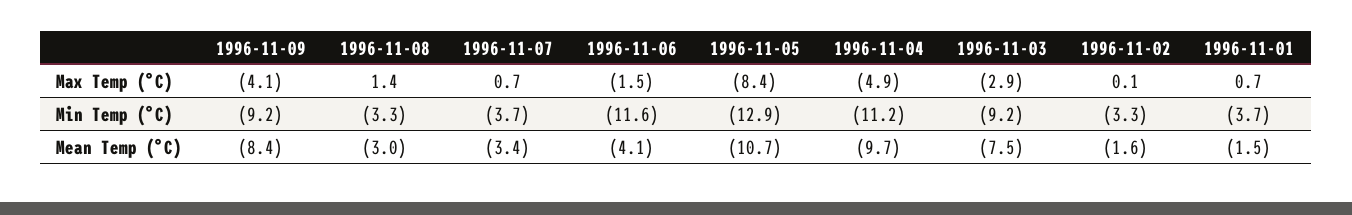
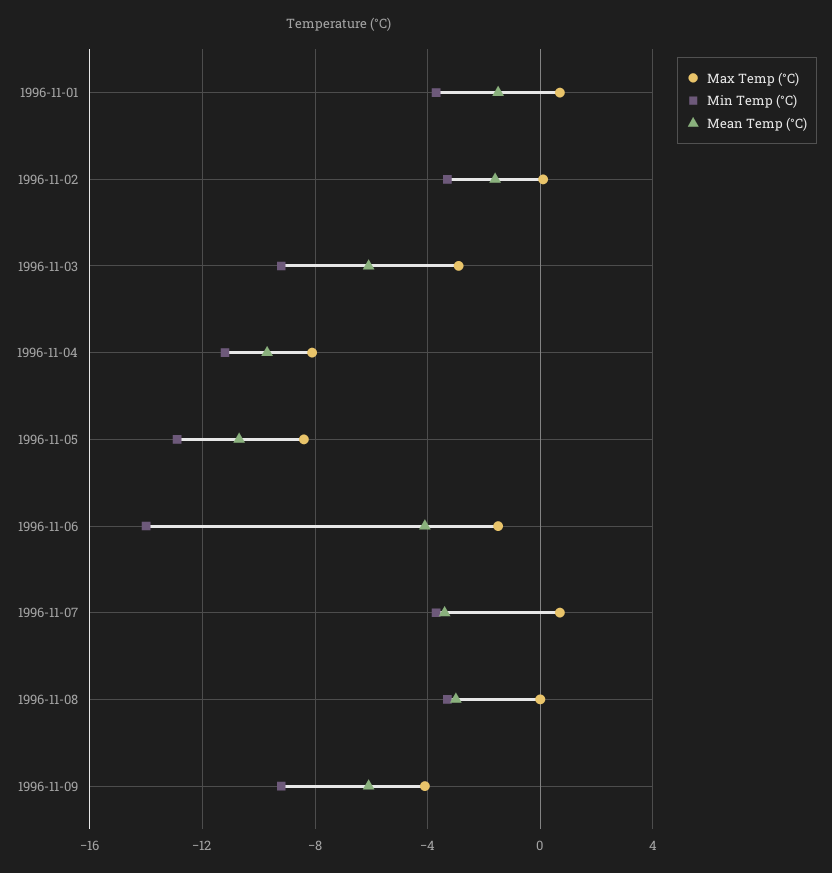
  {
    "Max Temp (°C)": {
      "1996-11-09": -4.1,
-     "1996-11-08": 1.4,
+     "1996-11-08": 0,
      "1996-11-07": 0.7,
      "1996-11-06": -1.5,
      "1996-11-05": -8.4,
-     "1996-11-04": -4.9,
+     "1996-11-04": -8,
      "1996-11-03": -2.9,
      "1996-11-02": 0.1,
      "1996-11-01": 0.7
    },
    "Min Temp (°C)": {
      "1996-11-09": -9.2,
      "1996-11-08": -3.3,
      "1996-11-07": -3.7,
-     "1996-11-06": -11.6,
+     "1996-11-06": -14,
      "1996-11-05": -12.9,
      "1996-11-04": -11.2,
      "1996-11-03": -9.2,
      "1996-11-02": -3.3,
      "1996-11-01": -3.7
    },
    "Mean Temp (°C)": {
-     "1996-11-09": -8.4,
+     "1996-11-09": -6,
      "1996-11-08": -3,
      "1996-11-07": -3.4,
      "1996-11-06": -4.1,
      "1996-11-05": -10.7,
      "1996-11-04": -9.7,
-     "1996-11-03": -7.5,
+     "1996-11-03": -6,
      "1996-11-02": -1.6,
      "1996-11-01": -1.5
    }
  }

